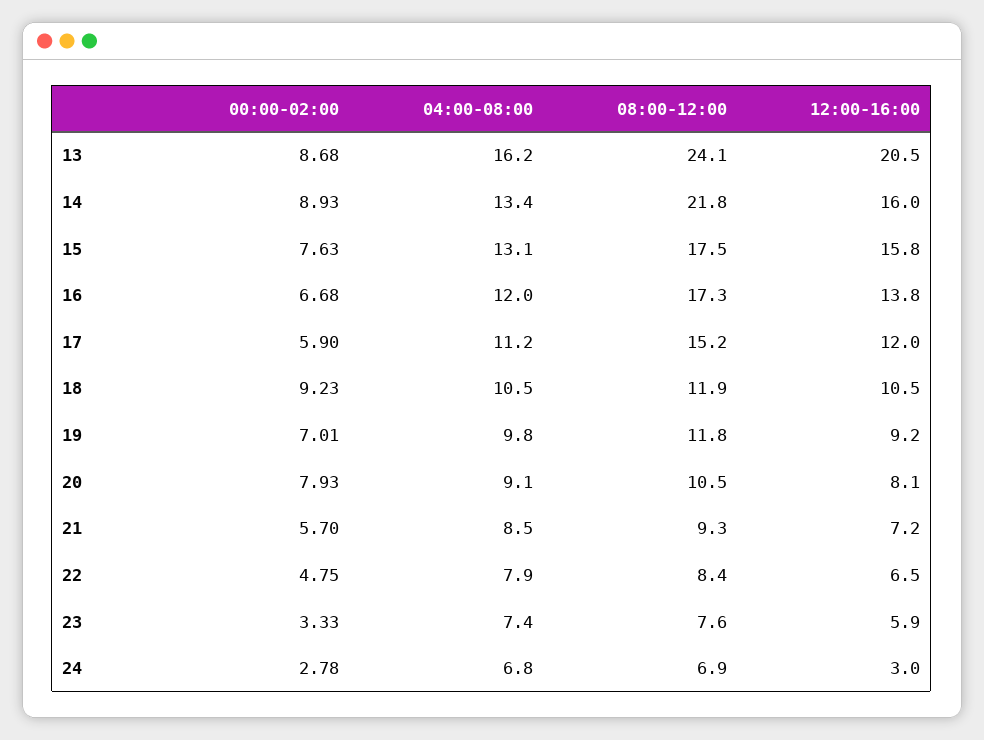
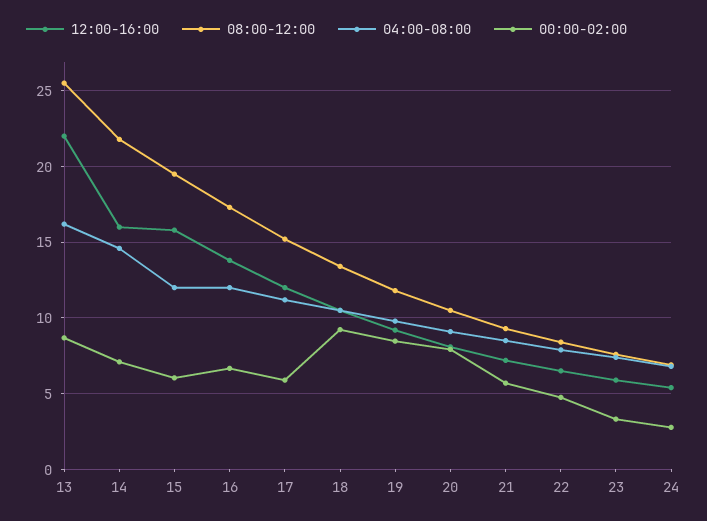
  {
    "00:00-02:00": {
      "13": 8.68,
-     "14": 8.93,
+     "14": 7,
-     "15": 7.63,
+     "15": 6,
      "16": 6.68,
      "17": 5.9,
      "18": 9.23,
-     "19": 7.01,
+     "19": 8.5,
      "20": 7.93,
      "21": 5.7,
      "22": 4.75,
      "23": 3.33,
      "24": 2.78
    },
    "04:00-08:00": {
      "13": 16.2,
-     "14": 13.4,
+     "14": 14.5,
-     "15": 13.1,
+     "15": 12,
      "16": 12,
      "17": 11.2,
      "18": 10.5,
      "19": 9.8,
      "20": 9.1,
      "21": 8.5,
      "22": 7.9,
      "23": 7.4,
      "24": 6.8
    },
    "08:00-12:00": {
-     "13": 24.1,
+     "13": 25.5,
      "14": 21.8,
-     "15": 17.5,
+     "15": 19.5,
      "16": 17.3,
      "17": 15.2,
-     "18": 11.9,
+     "18": 13.5,
      "19": 11.8,
      "20": 10.5,
      "21": 9.3,
      "22": 8.4,
      "23": 7.6,
      "24": 6.9
    },
    "12:00-16:00": {
-     "13": 20.5,
+     "13": 22,
      "14": 16,
      "15": 15.8,
      "16": 13.8,
      "17": 12,
      "18": 10.5,
      "19": 9.2,
      "20": 8.1,
      "21": 7.2,
      "22": 6.5,
      "23": 5.9,
-     "24": 3
+     "24": 5.5
    }
  }

